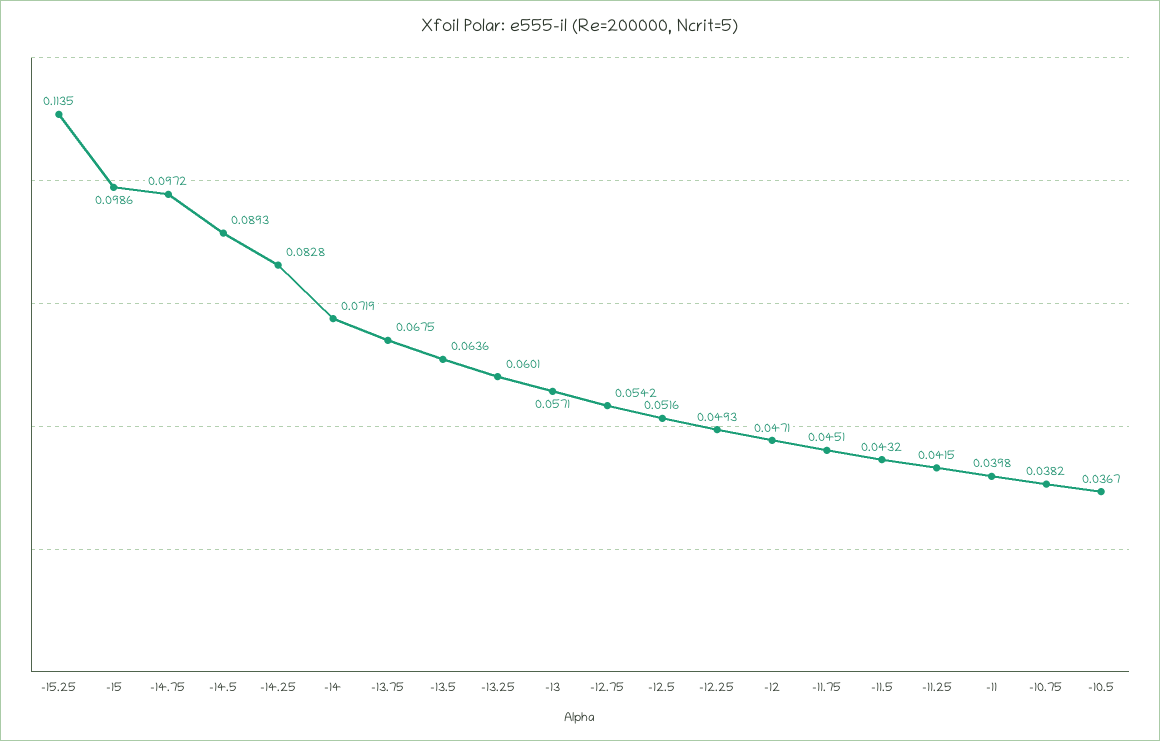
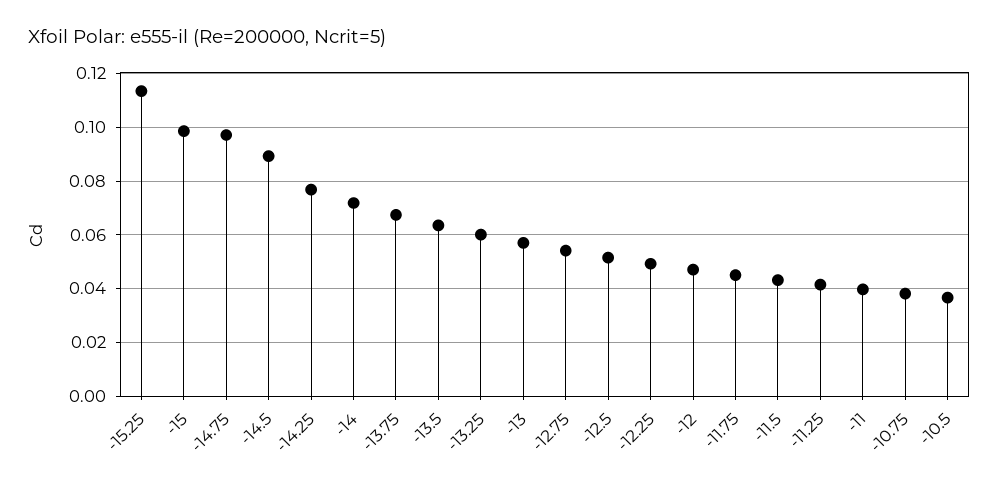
  {
    "-15.25": 0.1135,
    "-15": 0.0986,
    "-14.75": 0.0972,
    "-14.5": 0.0893,
-   "-14.25": 0.0828,
+   "-14.25": 0.0775,
    "-14": 0.0719,
    "-13.75": 0.0675,
    "-13.5": 0.0636,
    "-13.25": 0.0601,
    "-13": 0.0571,
    "-12.75": 0.0542,
    "-12.5": 0.0516,
    "-12.25": 0.0493,
    "-12": 0.0471,
    "-11.75": 0.0451,
    "-11.5": 0.0432,
    "-11.25": 0.0415,
    "-11": 0.0398,
    "-10.75": 0.0382,
    "-10.5": 0.0367
  }

